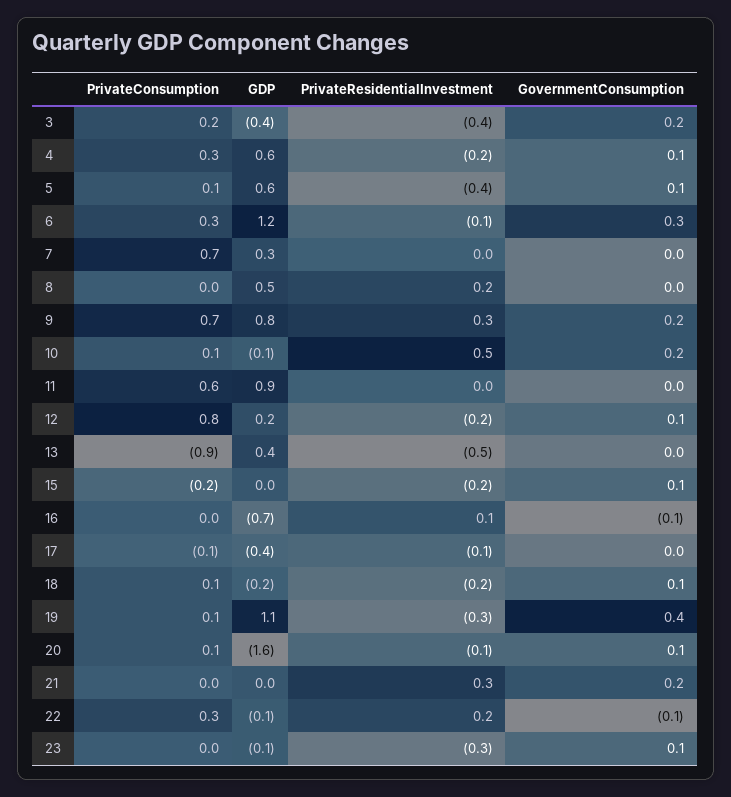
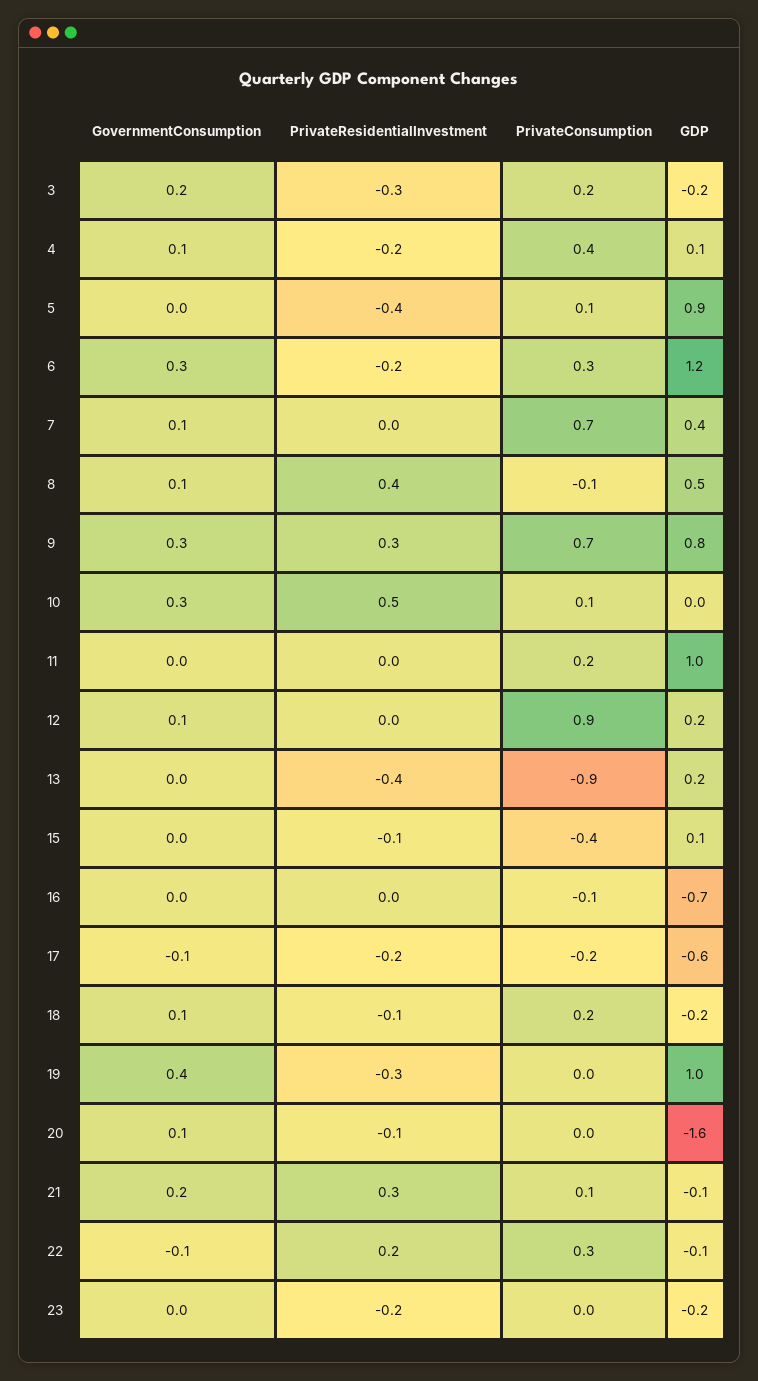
  {
    "PrivateConsumption": {
      "3": 0.2,
-     "4": 0.3,
+     "4": 0.4,
      "5": 0.1,
      "6": 0.3,
      "7": 0.7,
-     "8": 0,
+     "8": -0.1,
      "9": 0.7,
      "10": 0.1,
-     "11": 0.6,
+     "11": 0.2,
-     "12": 0.8,
+     "12": 0.9,
      "13": -0.9,
-     "15": -0.2,
+     "15": -0.4,
-     "16": 0,
+     "16": -0.1,
-     "17": -0.1,
+     "17": -0.2,
-     "18": 0.1,
+     "18": 0.2,
-     "19": 0.1,
+     "19": 0,
-     "20": 0.1,
+     "20": 0,
-     "21": 0,
+     "21": 0.1,
      "22": 0.3,
      "23": 0
    },
    "GDP": {
-     "3": -0.4,
+     "3": -0.2,
-     "4": 0.6,
+     "4": 0.1,
-     "5": 0.6,
+     "5": 0.9,
      "6": 1.2,
-     "7": 0.3,
+     "7": 0.4,
      "8": 0.5,
      "9": 0.8,
-     "10": -0.1,
+     "10": 0,
-     "11": 0.9,
+     "11": 1,
      "12": 0.2,
-     "13": 0.4,
+     "13": 0.2,
-     "15": 0,
+     "15": 0.1,
      "16": -0.7,
-     "17": -0.4,
+     "17": -0.6,
      "18": -0.2,
-     "19": 1.1,
+     "19": 1,
      "20": -1.6,
-     "21": 0,
+     "21": -0.1,
      "22": -0.1,
-     "23": -0.1
+     "23": -0.2
    },
    "PrivateResidentialInvestment": {
-     "3": -0.4,
+     "3": -0.3,
      "4": -0.2,
      "5": -0.4,
-     "6": -0.1,
+     "6": -0.2,
      "7": 0,
-     "8": 0.2,
+     "8": 0.4,
      "9": 0.3,
      "10": 0.5,
      "11": 0,
-     "12": -0.2,
+     "12": 0,
-     "13": -0.5,
+     "13": -0.4,
-     "15": -0.2,
+     "15": -0.1,
-     "16": 0.1,
+     "16": 0,
-     "17": -0.1,
+     "17": -0.2,
-     "18": -0.2,
+     "18": -0.1,
      "19": -0.3,
      "20": -0.1,
      "21": 0.3,
      "22": 0.2,
-     "23": -0.3
+     "23": -0.2
    },
    "GovernmentConsumption": {
      "3": 0.2,
      "4": 0.1,
-     "5": 0.1,
+     "5": 0,
      "6": 0.3,
-     "7": 0,
+     "7": 0.1,
-     "8": 0,
+     "8": 0.1,
-     "9": 0.2,
+     "9": 0.3,
-     "10": 0.2,
+     "10": 0.3,
      "11": 0,
      "12": 0.1,
      "13": 0,
-     "15": 0.1,
+     "15": 0,
-     "16": -0.1,
+     "16": 0,
-     "17": 0,
+     "17": -0.1,
      "18": 0.1,
      "19": 0.4,
      "20": 0.1,
      "21": 0.2,
      "22": -0.1,
-     "23": 0.1
+     "23": 0
    }
  }

